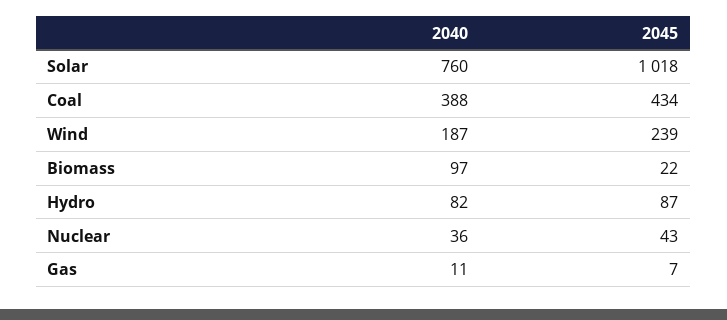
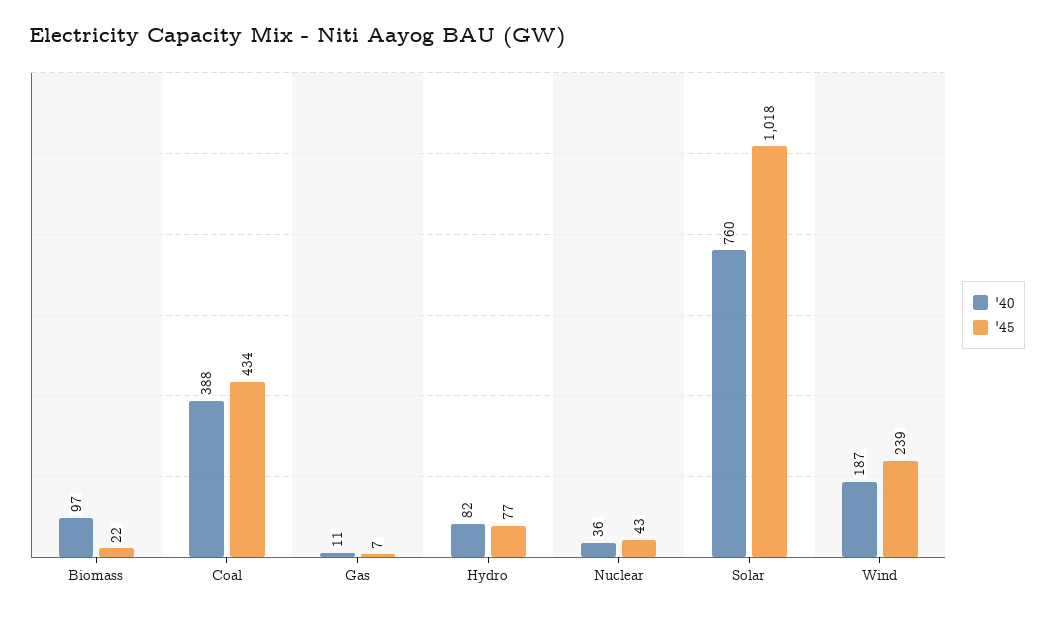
  {
    "2040": {
      "Solar": 760,
      "Coal": 388,
      "Wind": 187,
      "Biomass": 97,
      "Hydro": 82,
      "Nuclear": 36,
      "Gas": 11
    },
    "2045": {
      "Solar": 1018,
      "Coal": 434,
      "Wind": 239,
      "Biomass": 22,
-     "Hydro": 87,
+     "Hydro": 77,
      "Nuclear": 43,
      "Gas": 7
    }
  }

